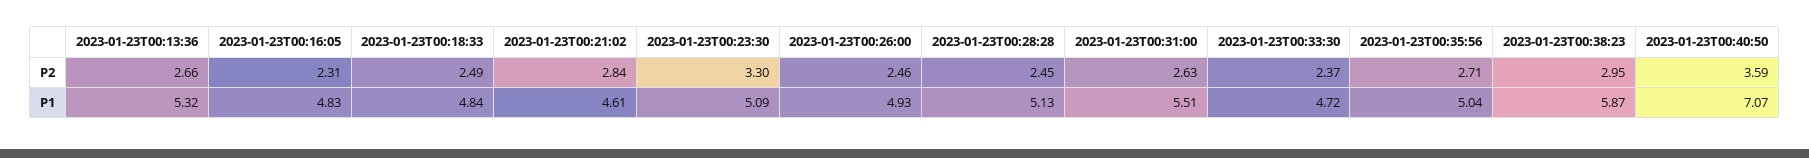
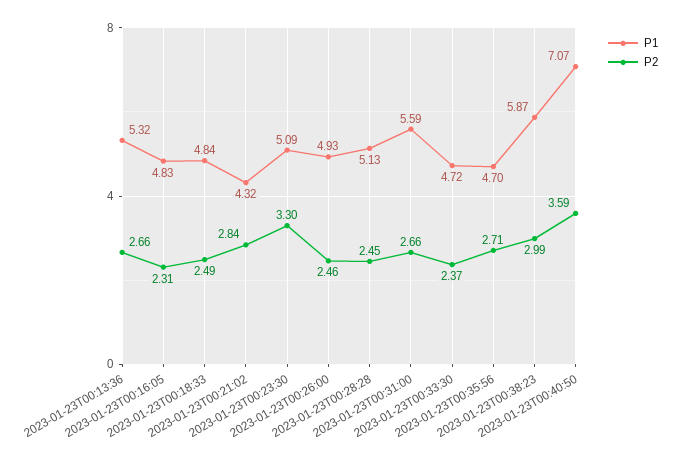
  {
    "P2": {
      "2023-01-23T00:13:36": 2.66,
      "2023-01-23T00:16:05": 2.31,
      "2023-01-23T00:18:33": 2.49,
      "2023-01-23T00:21:02": 2.84,
      "2023-01-23T00:23:30": 3.3,
      "2023-01-23T00:26:00": 2.46,
      "2023-01-23T00:28:28": 2.45,
-     "2023-01-23T00:31:00": 2.63,
+     "2023-01-23T00:31:00": 2.66,
      "2023-01-23T00:33:30": 2.37,
      "2023-01-23T00:35:56": 2.71,
-     "2023-01-23T00:38:23": 2.95,
+     "2023-01-23T00:38:23": 2.99,
      "2023-01-23T00:40:50": 3.59
    },
    "P1": {
      "2023-01-23T00:13:36": 5.32,
      "2023-01-23T00:16:05": 4.83,
      "2023-01-23T00:18:33": 4.84,
-     "2023-01-23T00:21:02": 4.61,
+     "2023-01-23T00:21:02": 4.32,
      "2023-01-23T00:23:30": 5.09,
      "2023-01-23T00:26:00": 4.93,
      "2023-01-23T00:28:28": 5.13,
-     "2023-01-23T00:31:00": 5.51,
+     "2023-01-23T00:31:00": 5.59,
      "2023-01-23T00:33:30": 4.72,
-     "2023-01-23T00:35:56": 5.04,
+     "2023-01-23T00:35:56": 4.7,
      "2023-01-23T00:38:23": 5.87,
      "2023-01-23T00:40:50": 7.07
    }
  }

